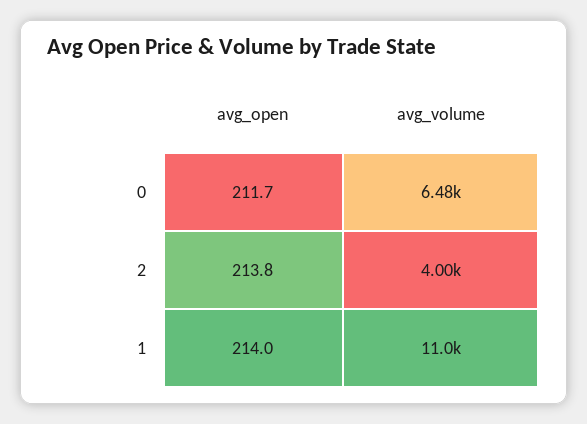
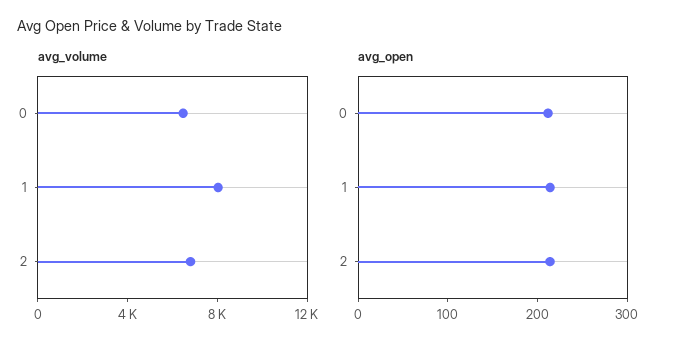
  {
    "avg_open": {
      "0": 211.7,
      "2": 213.8,
      "1": 214
    },
    "avg_volume": {
      "0": 6480,
-     "2": 4000,
+     "2": 7000,
-     "1": 11000
+     "1": 8000
    }
  }

